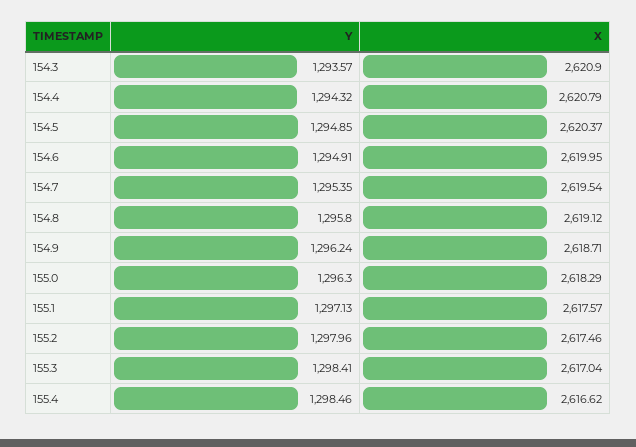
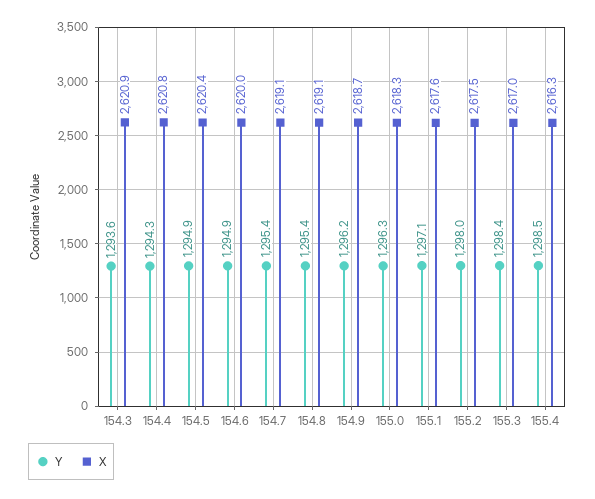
  {
    "Y": {
      "154.3": 1293.57,
      "154.4": 1294.32,
      "154.5": 1294.85,
      "154.6": 1294.91,
      "154.7": 1295.35,
-     "154.8": 1295.8,
+     "154.8": 1295.4,
      "154.9": 1296.24,
      "155.0": 1296.3,
      "155.1": 1297.13,
      "155.2": 1297.96,
      "155.3": 1298.41,
      "155.4": 1298.46
    },
    "X": {
      "154.3": 2620.9,
      "154.4": 2620.79,
      "154.5": 2620.37,
      "154.6": 2619.95,
-     "154.7": 2619.54,
+     "154.7": 2619.1,
      "154.8": 2619.12,
      "154.9": 2618.71,
      "155.0": 2618.29,
      "155.1": 2617.57,
      "155.2": 2617.46,
      "155.3": 2617.04,
-     "155.4": 2616.62
+     "155.4": 2616.3
    }
  }

